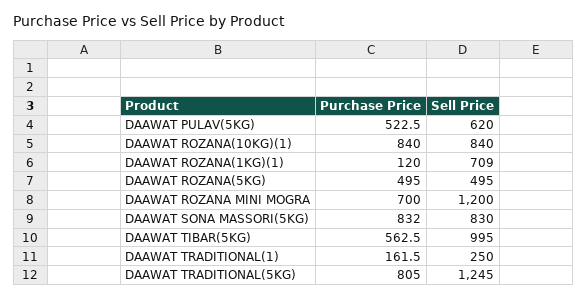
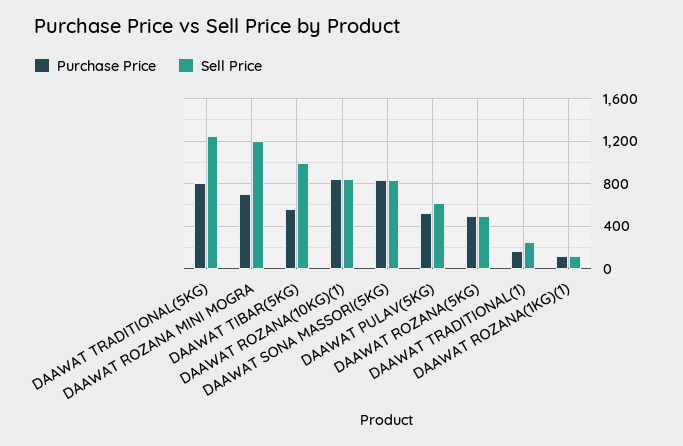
  {
    "Purchase Price": {
      "DAAWAT PULAV(5KG)": 522.5,
      "DAAWAT ROZANA(10KG)(1)": 840,
      "DAAWAT ROZANA(1KG)(1)": 120,
      "DAAWAT ROZANA(5KG)": 495,
      "DAAWAT ROZANA MINI MOGRA": 700,
      "DAAWAT SONA MASSORI(5KG)": 832,
      "DAAWAT TIBAR(5KG)": 562.5,
      "DAAWAT TRADITIONAL(1)": 161.5,
      "DAAWAT TRADITIONAL(5KG)": 805
    },
    "Sell Price": {
      "DAAWAT PULAV(5KG)": 620,
      "DAAWAT ROZANA(10KG)(1)": 840,
-     "DAAWAT ROZANA(1KG)(1)": 709,
+     "DAAWAT ROZANA(1KG)(1)": 100,
      "DAAWAT ROZANA(5KG)": 495,
      "DAAWAT ROZANA MINI MOGRA": 1200,
      "DAAWAT SONA MASSORI(5KG)": 830,
      "DAAWAT TIBAR(5KG)": 995,
      "DAAWAT TRADITIONAL(1)": 250,
      "DAAWAT TRADITIONAL(5KG)": 1245
    }
  }

